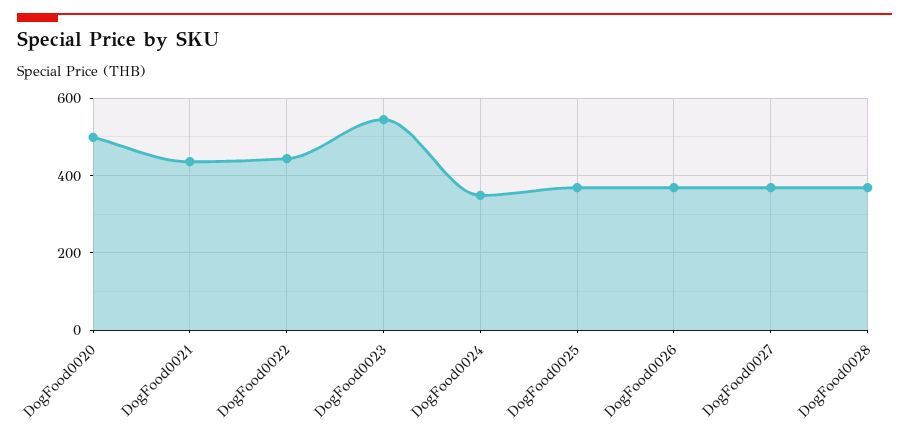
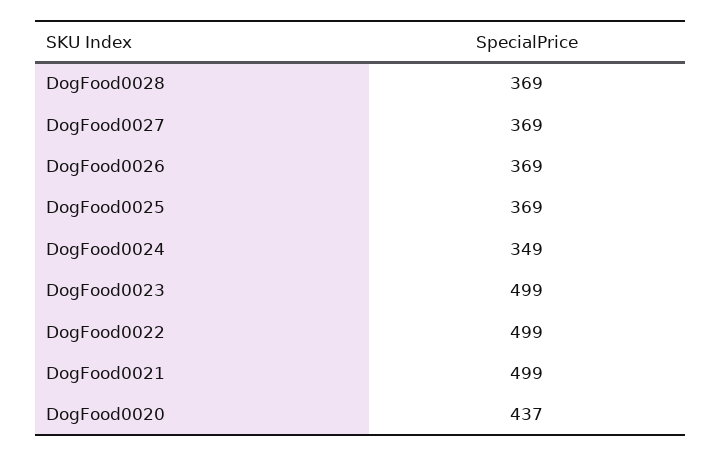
  {
-   "DogFood0020": 500,
+   "DogFood0020": 437,
-   "DogFood0021": 440,
+   "DogFood0021": 499,
-   "DogFood0022": 440,
+   "DogFood0022": 499,
-   "DogFood0023": 540,
+   "DogFood0023": 499,
    "DogFood0024": 349,
    "DogFood0025": 369,
    "DogFood0026": 369,
    "DogFood0027": 369,
    "DogFood0028": 369
  }

